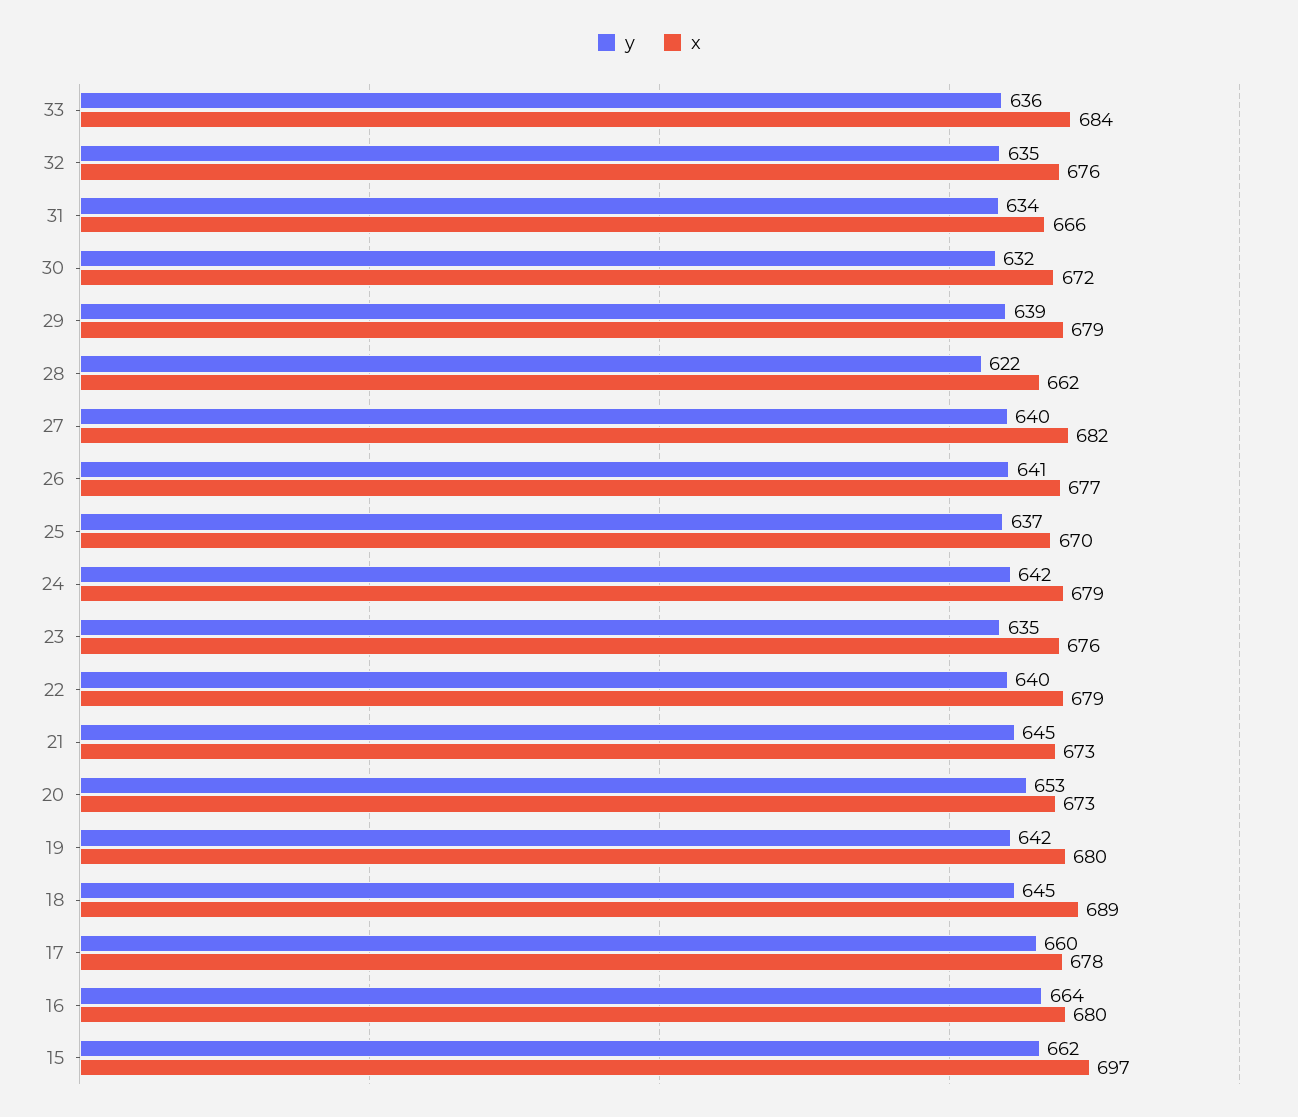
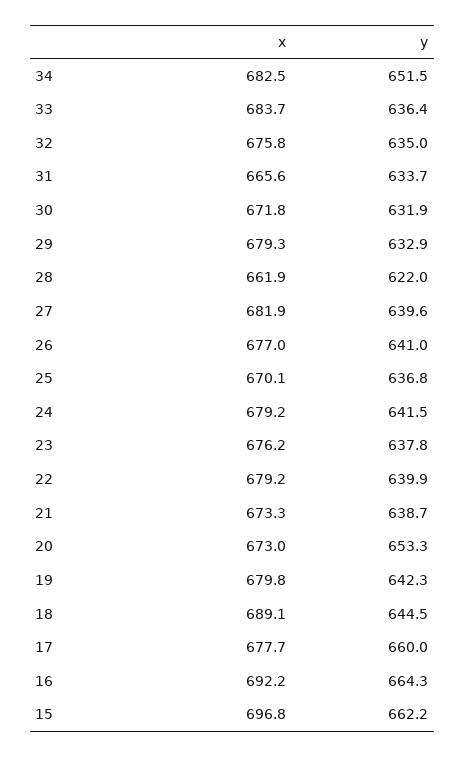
  {
    "y": {
      "33": 636.4,
      "32": 635,
      "31": 633.7,
      "30": 631.9,
-     "29": 639,
+     "29": 632.9,
      "28": 622,
      "27": 639.6,
      "26": 641,
      "25": 636.8,
      "24": 641.5,
-     "23": 635,
+     "23": 637.8,
      "22": 639.9,
-     "21": 645,
+     "21": 638.7,
      "20": 653.3,
      "19": 642.3,
      "18": 644.5,
      "17": 660,
      "16": 664.3,
-     "15": 662.2
+     "15": 662.2,
+     "34": 651.5
    },
    "x": {
      "33": 683.7,
      "32": 675.8,
      "31": 665.6,
      "30": 671.8,
      "29": 679.3,
      "28": 661.9,
      "27": 681.9,
      "26": 677,
      "25": 670.1,
      "24": 679.2,
      "23": 676.2,
      "22": 679.2,
      "21": 673.3,
      "20": 673,
      "19": 679.8,
      "18": 689.1,
      "17": 677.7,
-     "16": 680,
+     "16": 692.2,
-     "15": 696.8
+     "15": 696.8,
+     "34": 682.5
    }
  }

